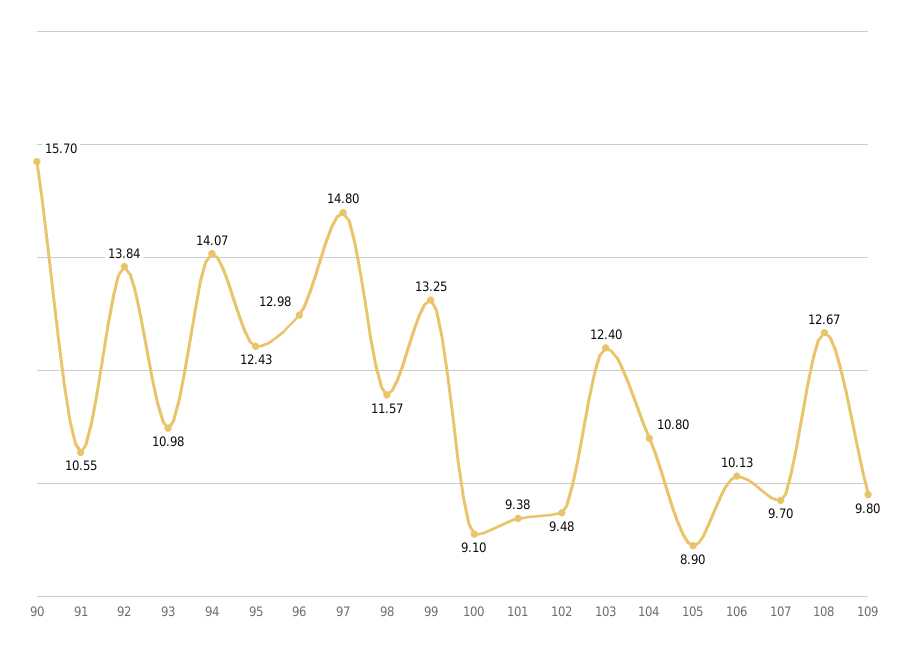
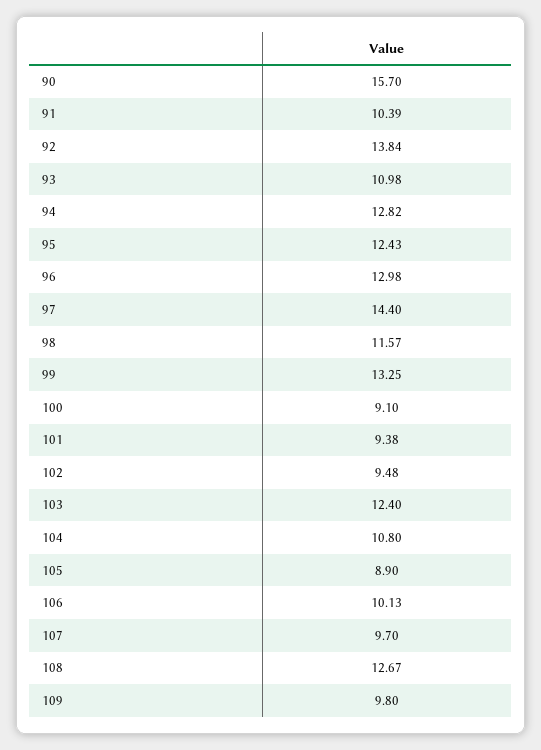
  {
    "90": 15.7,
-   "91": 10.55,
+   "91": 10.39,
    "92": 13.84,
    "93": 10.98,
-   "94": 14.07,
+   "94": 12.82,
    "95": 12.43,
    "96": 12.98,
-   "97": 14.8,
+   "97": 14.4,
    "98": 11.57,
    "99": 13.25,
    "100": 9.1,
    "101": 9.38,
    "102": 9.48,
    "103": 12.4,
    "104": 10.8,
    "105": 8.9,
    "106": 10.13,
    "107": 9.7,
    "108": 12.67,
    "109": 9.8
  }

